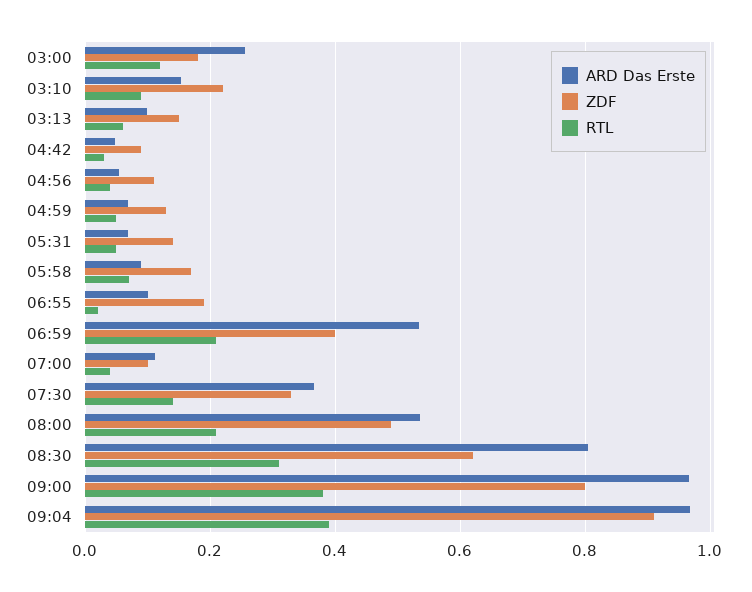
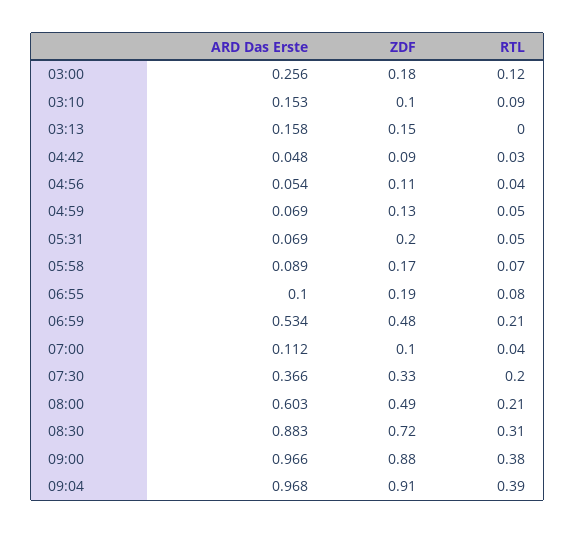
  {
    "ARD Das Erste": {
      "03:00": 0.256,
      "03:10": 0.153,
-     "03:13": 0.1,
+     "03:13": 0.158,
      "04:42": 0.048,
      "04:56": 0.054,
      "04:59": 0.069,
      "05:31": 0.069,
      "05:58": 0.089,
      "06:55": 0.1,
      "06:59": 0.534,
      "07:00": 0.112,
      "07:30": 0.366,
-     "08:00": 0.54,
+     "08:00": 0.603,
-     "08:30": 0.8,
+     "08:30": 0.883,
      "09:00": 0.966,
      "09:04": 0.968
    },
    "ZDF": {
      "03:00": 0.18,
-     "03:10": 0.22,
+     "03:10": 0.1,
      "03:13": 0.15,
      "04:42": 0.09,
      "04:56": 0.11,
      "04:59": 0.13,
-     "05:31": 0.14,
+     "05:31": 0.2,
      "05:58": 0.17,
      "06:55": 0.19,
-     "06:59": 0.4,
+     "06:59": 0.48,
      "07:00": 0.1,
      "07:30": 0.33,
      "08:00": 0.49,
-     "08:30": 0.62,
+     "08:30": 0.72,
-     "09:00": 0.8,
+     "09:00": 0.88,
      "09:04": 0.91
    },
    "RTL": {
      "03:00": 0.12,
      "03:10": 0.09,
-     "03:13": 0.06,
+     "03:13": 0,
      "04:42": 0.03,
      "04:56": 0.04,
      "04:59": 0.05,
      "05:31": 0.05,
      "05:58": 0.07,
-     "06:55": 0.02,
+     "06:55": 0.08,
      "06:59": 0.21,
      "07:00": 0.04,
-     "07:30": 0.14,
+     "07:30": 0.2,
      "08:00": 0.21,
      "08:30": 0.31,
      "09:00": 0.38,
      "09:04": 0.39
    }
  }

